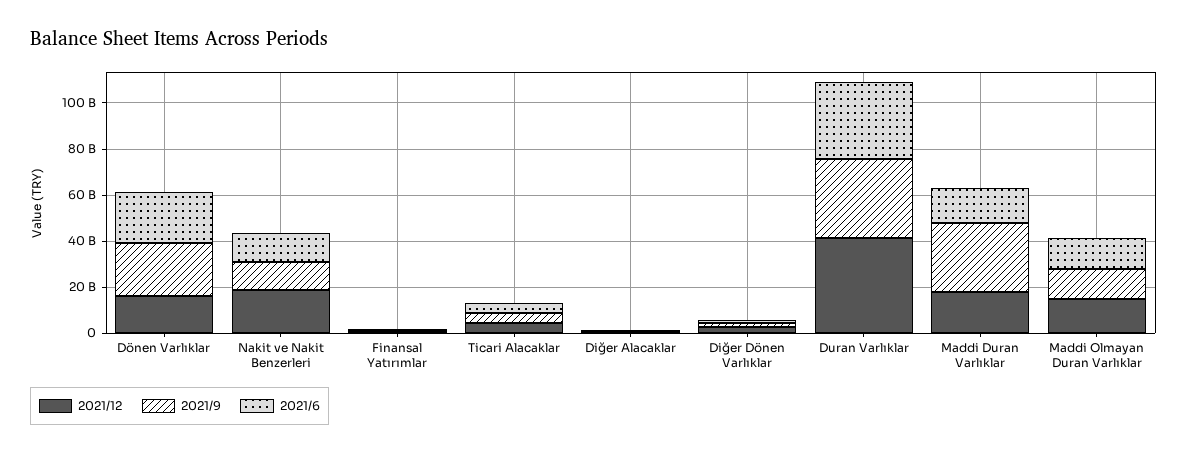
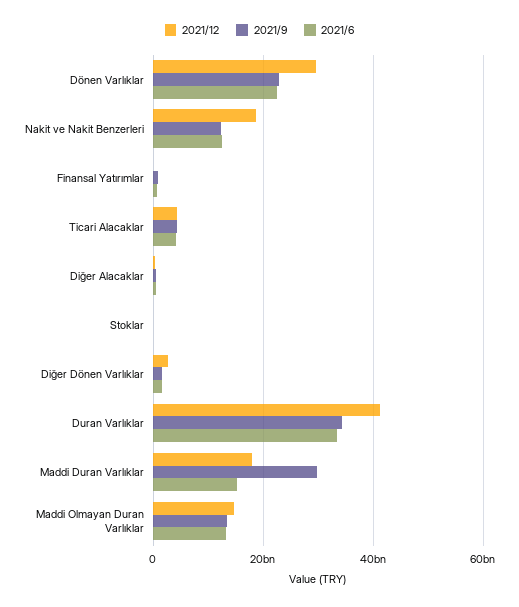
  {
    "2021/12": {
-     "Dönen Varlıklar": 15000000000,
+     "Dönen Varlıklar": 30000000000,
      "Nakit ve Nakit Benzerleri": 18000000000,
      "Finansal Yatırımlar": 0,
      "Ticari Alacaklar": 4000000000,
      "Diğer Alacaklar": 0,
      "Diğer Dönen Varlıklar": 2000000000,
      "Duran Varlıklar": 42000000000,
      "Maddi Duran Varlıklar": 18000000000,
-     "Maddi Olmayan Duran Varlıklar": 14000000000
+     "Maddi Olmayan Duran Varlıklar": 14000000000,
+     "Stoklar": 0
    },
    "2021/9": {
      "Dönen Varlıklar": 22000000000,
      "Nakit ve Nakit Benzerleri": 12000000000,
      "Finansal Yatırımlar": 0,
      "Ticari Alacaklar": 4000000000,
      "Diğer Alacaklar": 0,
      "Diğer Dönen Varlıklar": 2000000000,
      "Duran Varlıklar": 34000000000,
      "Maddi Duran Varlıklar": 30000000000,
-     "Maddi Olmayan Duran Varlıklar": 14000000000
+     "Maddi Olmayan Duran Varlıklar": 14000000000,
+     "Stoklar": 0
    },
    "2021/6": {
      "Dönen Varlıklar": 22000000000,
      "Nakit ve Nakit Benzerleri": 12000000000,
      "Finansal Yatırımlar": 0,
      "Ticari Alacaklar": 4000000000,
      "Diğer Alacaklar": 0,
      "Diğer Dönen Varlıklar": 2000000000,
      "Duran Varlıklar": 34000000000,
      "Maddi Duran Varlıklar": 16000000000,
-     "Maddi Olmayan Duran Varlıklar": 14000000000
+     "Maddi Olmayan Duran Varlıklar": 14000000000,
+     "Stoklar": 0
    }
  }

